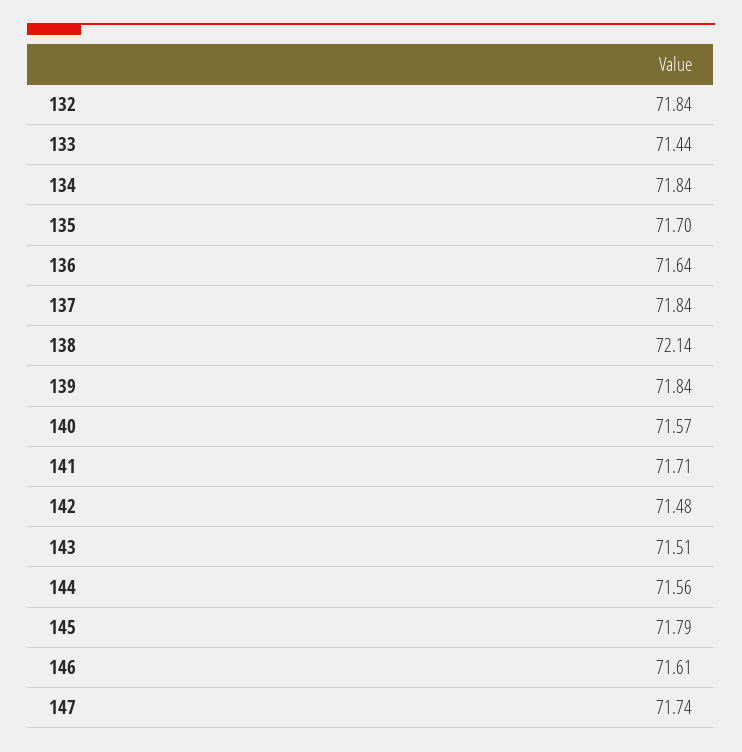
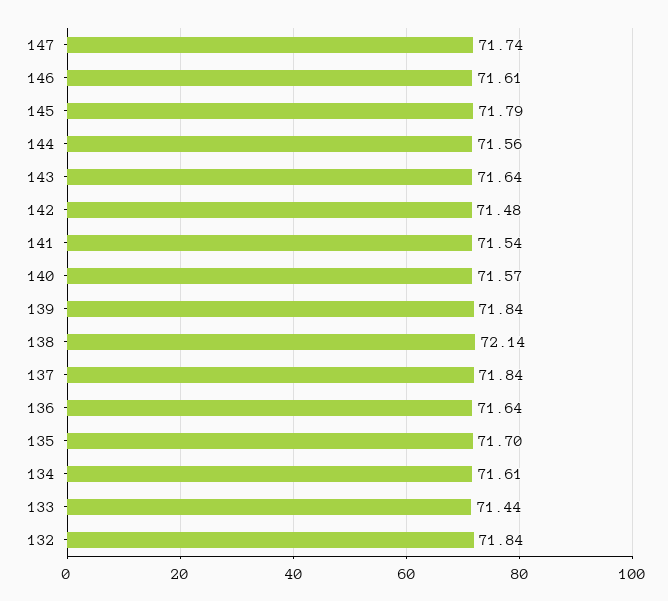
  {
    "132": 71.84,
    "133": 71.44,
-   "134": 71.84,
+   "134": 71.61,
    "135": 71.7,
    "136": 71.64,
    "137": 71.84,
    "138": 72.14,
    "139": 71.84,
    "140": 71.57,
-   "141": 71.71,
+   "141": 71.54,
    "142": 71.48,
-   "143": 71.51,
+   "143": 71.64,
    "144": 71.56,
    "145": 71.79,
    "146": 71.61,
    "147": 71.74
  }

